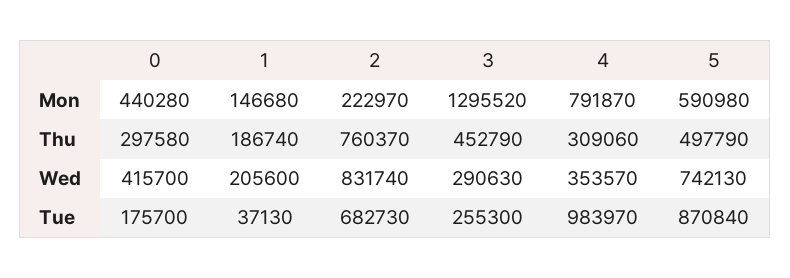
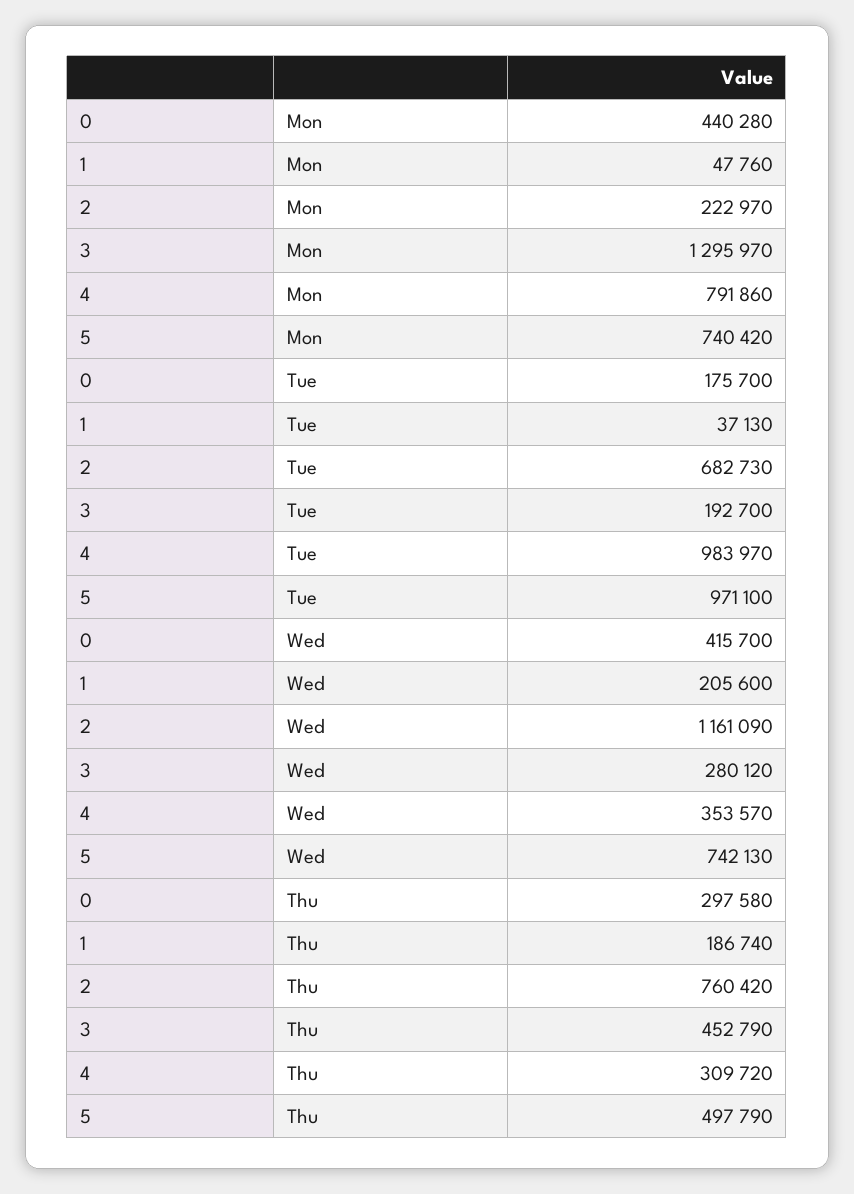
  {
    "0": {
      "Mon": 440280,
      "Thu": 297580,
      "Wed": 415700,
      "Tue": 175700
    },
    "1": {
-     "Mon": 146680,
+     "Mon": 47760,
      "Thu": 186740,
      "Wed": 205600,
      "Tue": 37130
    },
    "2": {
      "Mon": 222970,
-     "Thu": 760370,
+     "Thu": 760420,
-     "Wed": 831740,
+     "Wed": 1161090,
      "Tue": 682730
    },
    "3": {
-     "Mon": 1295520,
+     "Mon": 1295970,
      "Thu": 452790,
-     "Wed": 290630,
+     "Wed": 280120,
-     "Tue": 255300
+     "Tue": 192700
    },
    "4": {
-     "Mon": 791870,
+     "Mon": 791860,
-     "Thu": 309060,
+     "Thu": 309720,
      "Wed": 353570,
      "Tue": 983970
    },
    "5": {
-     "Mon": 590980,
+     "Mon": 740420,
      "Thu": 497790,
      "Wed": 742130,
-     "Tue": 870840
+     "Tue": 971100
    }
  }

